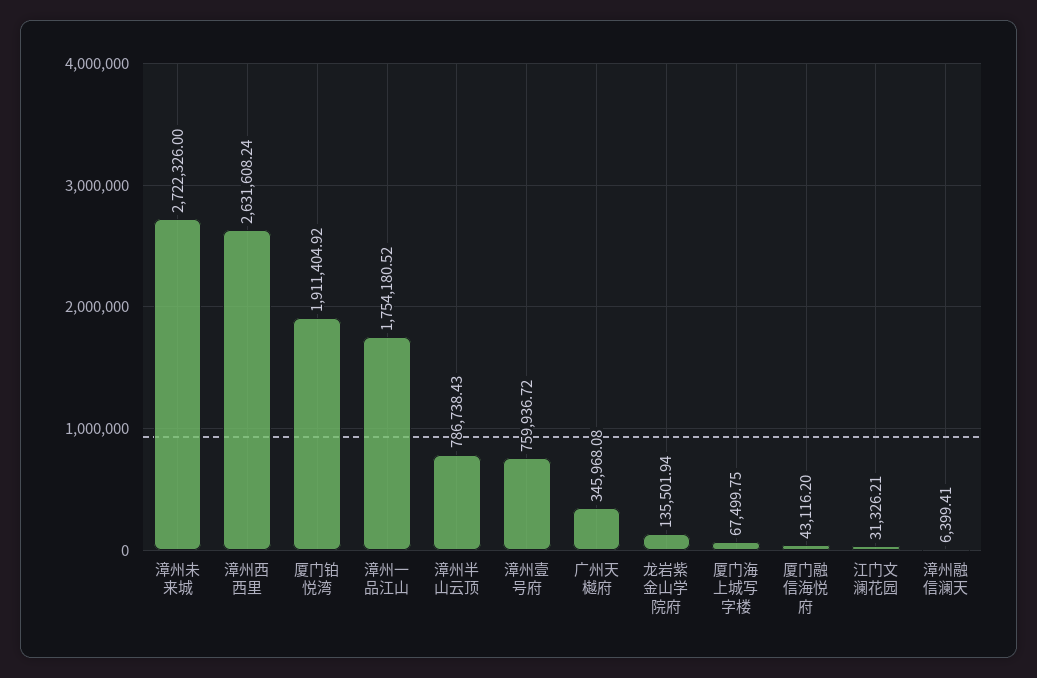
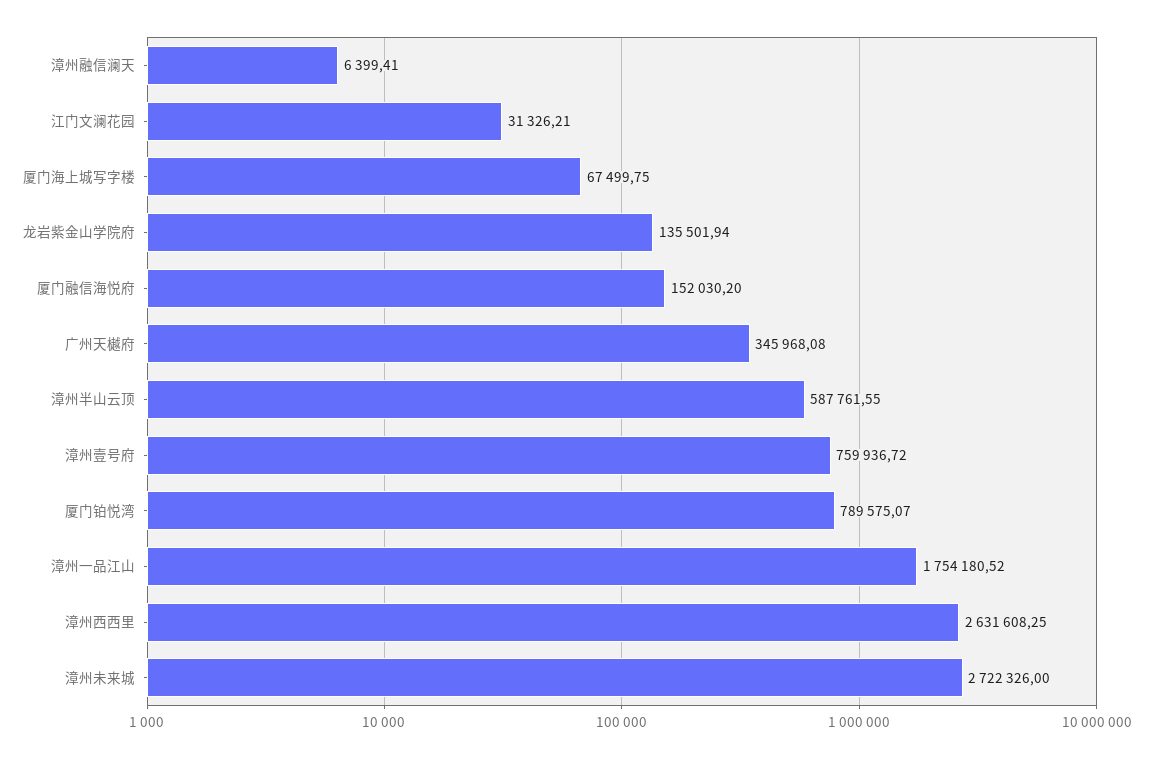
  {
    "漳州未来城": 2722326,
-   "漳州西西里": 2631608.24,
+   "漳州西西里": 2631608.25,
-   "厦门铂悦湾": 1911404.92,
+   "厦门铂悦湾": 789575.07,
    "漳州一品江山": 1754180.52,
-   "漳州半山云顶": 786738.43,
+   "漳州半山云顶": 587761.55,
    "漳州壹号府": 759936.72,
    "广州天樾府": 345968.08,
    "龙岩紫金山学院府": 135501.94,
    "厦门海上城写字楼": 67499.75,
-   "厦门融信海悦府": 43116.2,
+   "厦门融信海悦府": 152030.2,
    "江门文澜花园": 31326.21,
    "漳州融信澜天": 6399.41
  }

